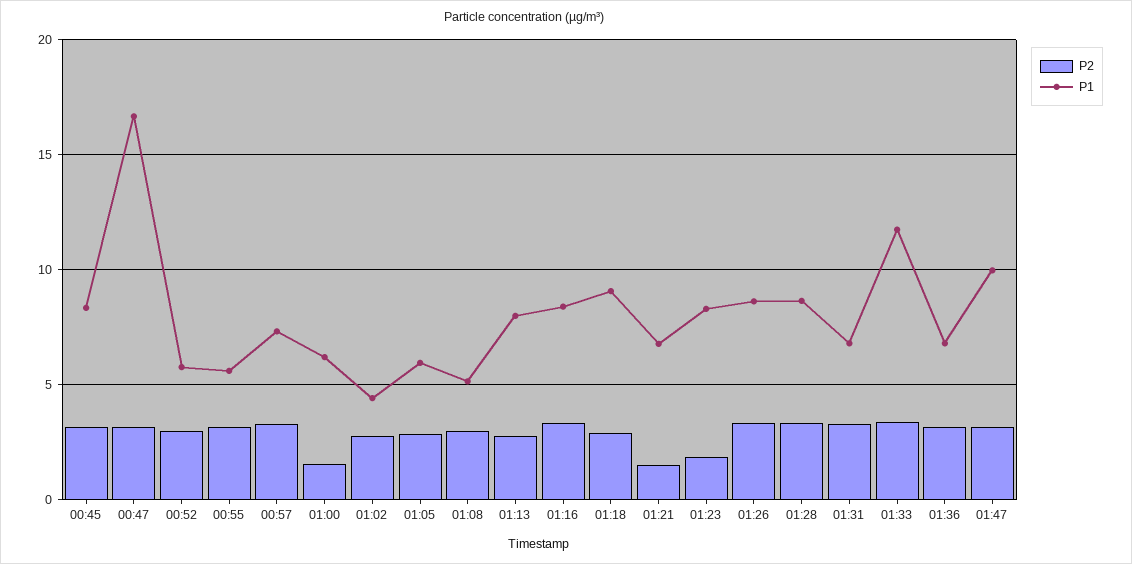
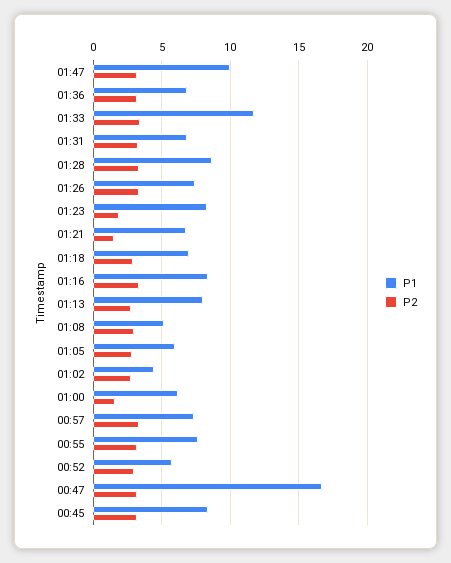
  {
    "P2": {
      "00:45": 3,
      "00:47": 3,
      "00:52": 3,
      "00:55": 3,
      "00:57": 3.5,
      "01:00": 1.5,
      "01:02": 3,
      "01:05": 3,
      "01:08": 3,
      "01:13": 3,
      "01:16": 3.5,
      "01:18": 3,
      "01:21": 1.5,
      "01:23": 2,
      "01:26": 3.5,
      "01:28": 3.5,
      "01:31": 3.5,
      "01:33": 3.5,
      "01:36": 3,
      "01:47": 3
    },
    "P1": {
      "00:45": 8.5,
      "00:47": 16.5,
      "00:52": 6,
-     "00:55": 5.5,
+     "00:55": 7.5,
      "00:57": 7.5,
      "01:00": 6,
      "01:02": 4.5,
      "01:05": 6,
      "01:08": 5,
      "01:13": 8,
      "01:16": 8.5,
-     "01:18": 9,
+     "01:18": 7,
      "01:21": 7,
      "01:23": 8.5,
-     "01:26": 8.5,
+     "01:26": 7.5,
      "01:28": 8.5,
      "01:31": 7,
      "01:33": 12,
      "01:36": 7,
      "01:47": 10
    }
  }

